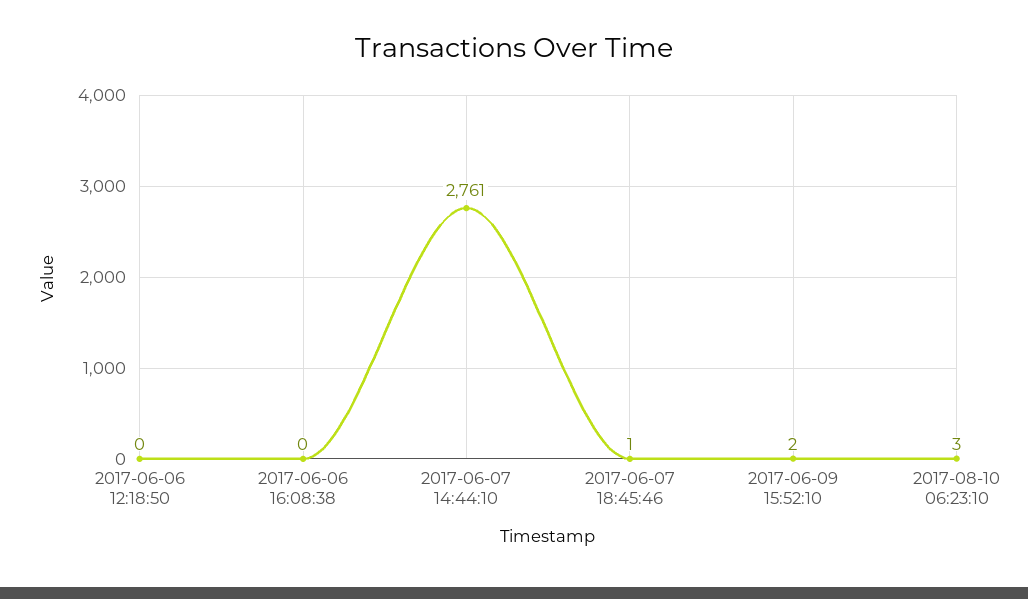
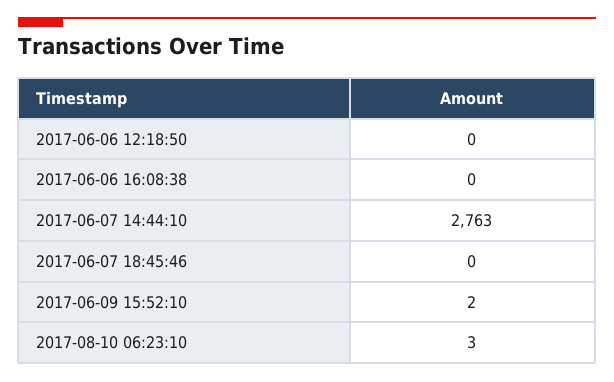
  {
    "2017-06-06 12:18:50": 0,
    "2017-06-06 16:08:38": 0,
-   "2017-06-07 14:44:10": 2761,
+   "2017-06-07 14:44:10": 2763,
-   "2017-06-07 18:45:46": 1,
+   "2017-06-07 18:45:46": 0,
    "2017-06-09 15:52:10": 2,
    "2017-08-10 06:23:10": 3
  }

